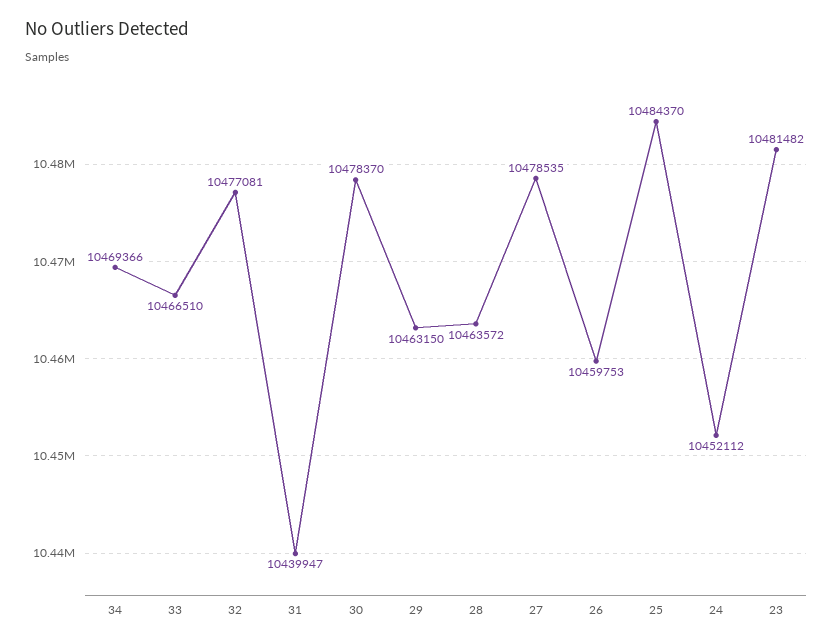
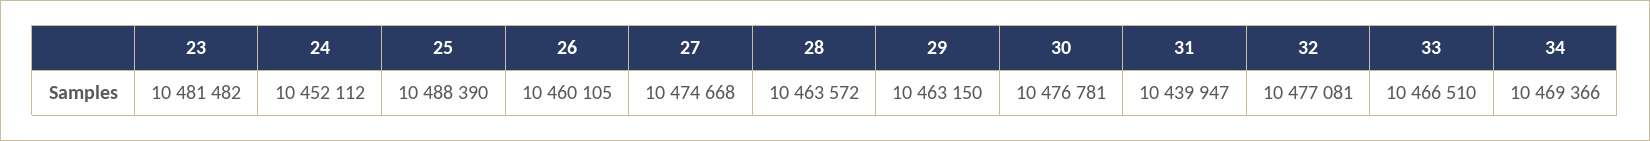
  {
    "34": 10469366,
    "33": 10466510,
    "32": 10477081,
    "31": 10439947,
-   "30": 10478370,
+   "30": 10476781,
    "29": 10463150,
    "28": 10463572,
-   "27": 10478535,
+   "27": 10474668,
-   "26": 10459753,
+   "26": 10460105,
-   "25": 10484370,
+   "25": 10488390,
    "24": 10452112,
    "23": 10481482
  }

